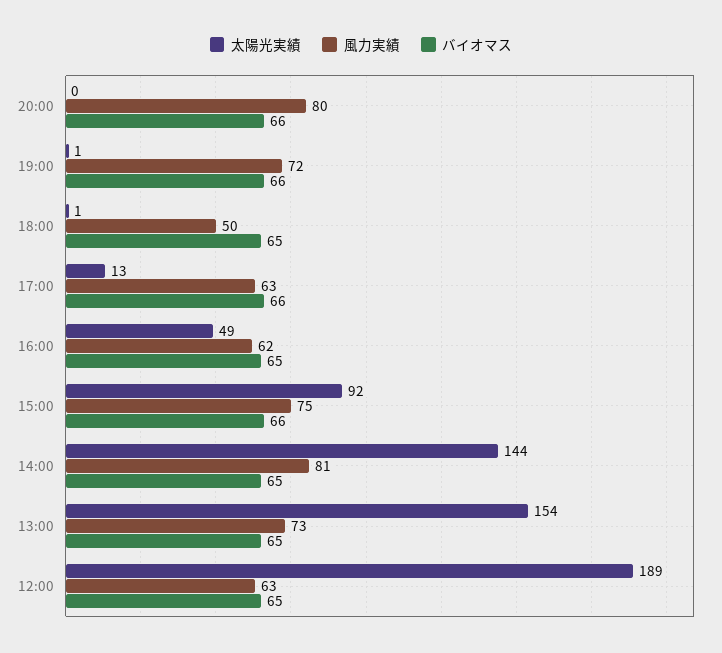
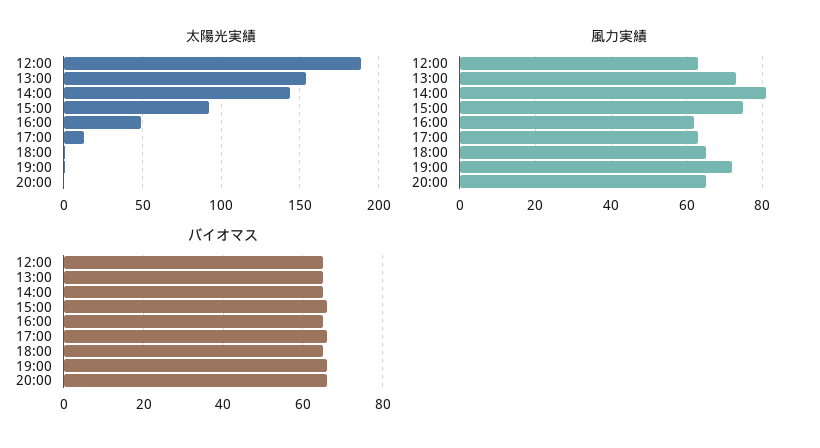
  {
    "太陽光実績": {
      "20:00": 0,
      "19:00": 1,
      "18:00": 1,
      "17:00": 13,
      "16:00": 49,
      "15:00": 92,
      "14:00": 144,
      "13:00": 154,
      "12:00": 189
    },
    "風力実績": {
-     "20:00": 80,
+     "20:00": 65,
      "19:00": 72,
-     "18:00": 50,
+     "18:00": 65,
      "17:00": 63,
      "16:00": 62,
      "15:00": 75,
      "14:00": 81,
      "13:00": 73,
      "12:00": 63
    },
    "バイオマス": {
      "20:00": 66,
      "19:00": 66,
      "18:00": 65,
      "17:00": 66,
      "16:00": 65,
      "15:00": 66,
      "14:00": 65,
      "13:00": 65,
      "12:00": 65
    }
  }

